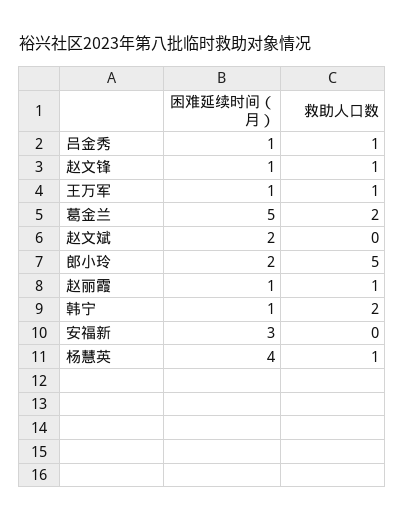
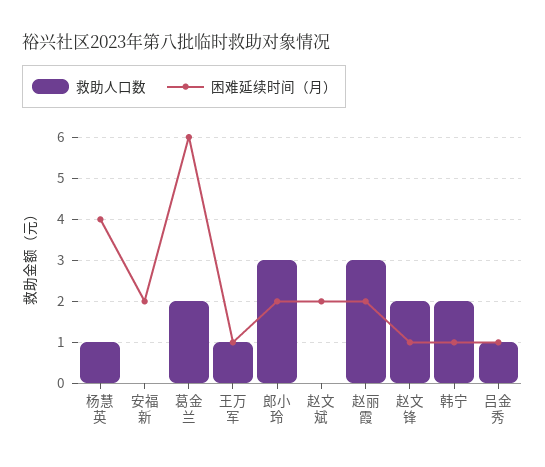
  {
    "困难延续时间（月）": {
      "吕金秀": 1,
      "赵文锋": 1,
      "王万军": 1,
-     "葛金兰": 5,
+     "葛金兰": 6,
      "赵文斌": 2,
      "郎小玲": 2,
-     "赵丽霞": 1,
+     "赵丽霞": 2,
      "韩宁": 1,
-     "安福新": 3,
+     "安福新": 2,
      "杨慧英": 4
    },
    "救助人口数": {
      "吕金秀": 1,
-     "赵文锋": 1,
+     "赵文锋": 2,
      "王万军": 1,
      "葛金兰": 2,
      "赵文斌": 0,
-     "郎小玲": 5,
+     "郎小玲": 3,
-     "赵丽霞": 1,
+     "赵丽霞": 3,
      "韩宁": 2,
      "安福新": 0,
      "杨慧英": 1
    }
  }

